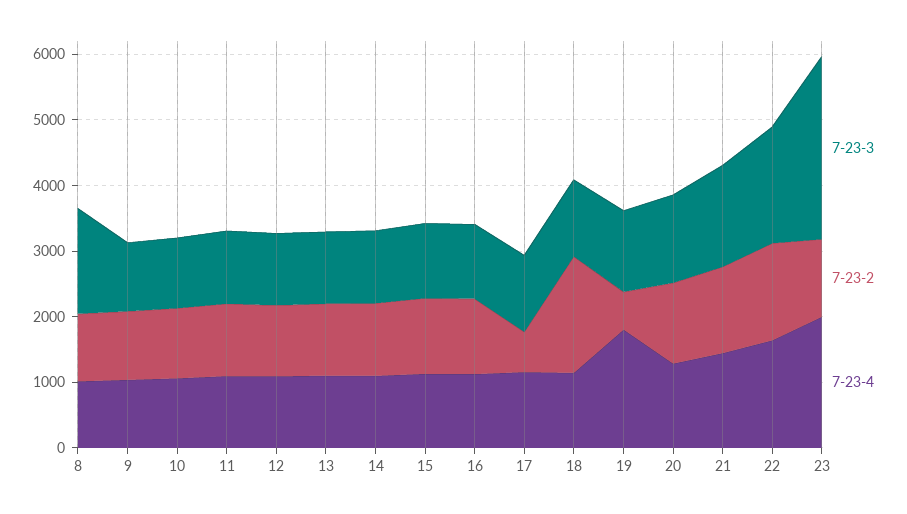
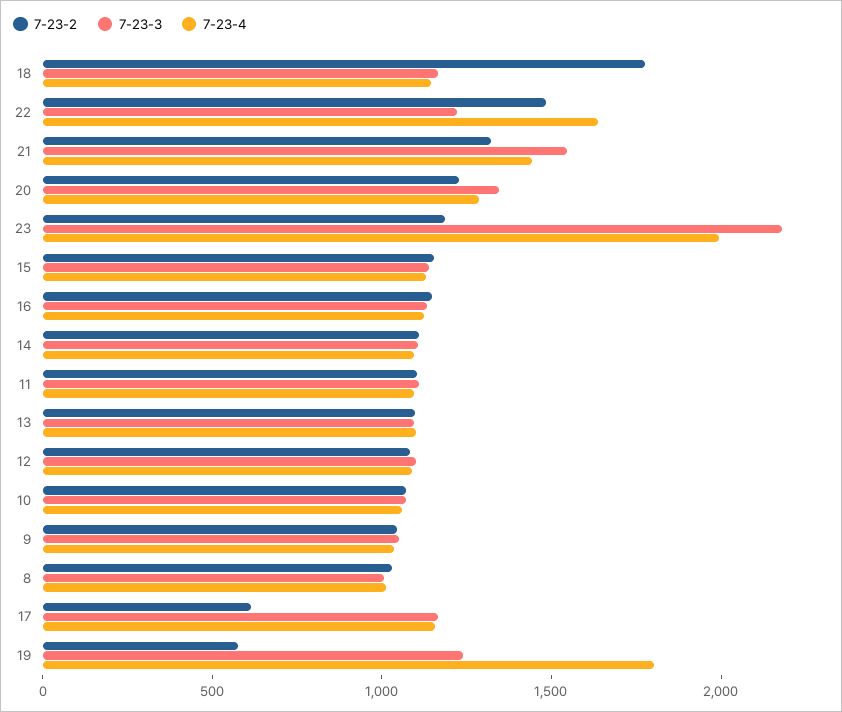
  {
    "7-23-3": {
-     "8": 1600,
+     "8": 1000,
      "9": 1000,
      "10": 1100,
      "11": 1100,
      "12": 1100,
      "13": 1100,
      "14": 1100,
      "15": 1100,
      "16": 1100,
      "17": 1200,
      "18": 1200,
      "19": 1200,
      "20": 1300,
      "21": 1500,
-     "22": 1800,
+     "22": 1200,
-     "23": 2800
+     "23": 2200
    },
    "7-23-2": {
      "8": 1000,
      "9": 1000,
      "10": 1100,
      "11": 1100,
      "12": 1100,
      "13": 1100,
      "14": 1100,
      "15": 1200,
      "16": 1100,
      "17": 600,
      "18": 1800,
      "19": 600,
      "20": 1200,
      "21": 1300,
      "22": 1500,
      "23": 1200
    },
    "7-23-4": {
      "8": 1000,
      "9": 1000,
      "10": 1100,
      "11": 1100,
      "12": 1100,
      "13": 1100,
      "14": 1100,
      "15": 1100,
      "16": 1100,
      "17": 1200,
      "18": 1100,
      "19": 1800,
      "20": 1300,
      "21": 1400,
      "22": 1600,
      "23": 2000
    }
  }

